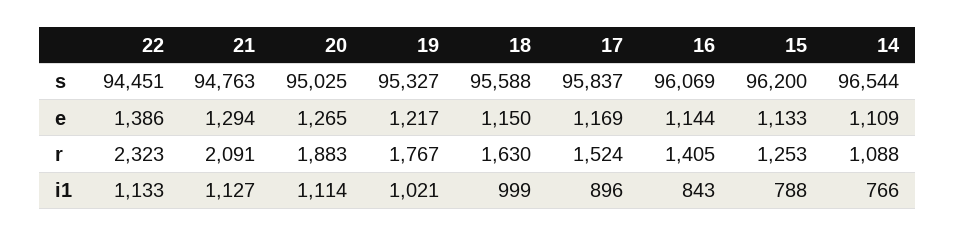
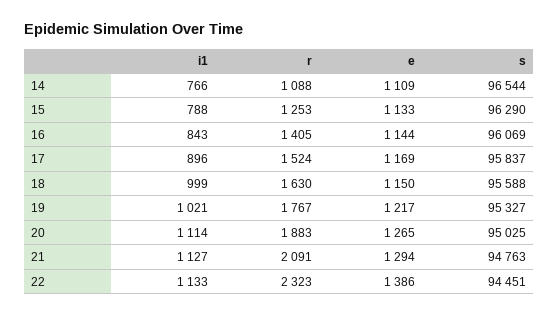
  {
    "22": {
      "s": 94451,
      "e": 1386,
      "r": 2323,
      "i1": 1133
    },
    "21": {
      "s": 94763,
      "e": 1294,
      "r": 2091,
      "i1": 1127
    },
    "20": {
      "s": 95025,
      "e": 1265,
      "r": 1883,
      "i1": 1114
    },
    "19": {
      "s": 95327,
      "e": 1217,
      "r": 1767,
      "i1": 1021
    },
    "18": {
      "s": 95588,
      "e": 1150,
      "r": 1630,
      "i1": 999
    },
    "17": {
      "s": 95837,
      "e": 1169,
      "r": 1524,
      "i1": 896
    },
    "16": {
      "s": 96069,
      "e": 1144,
      "r": 1405,
      "i1": 843
    },
    "15": {
-     "s": 96200,
+     "s": 96290,
      "e": 1133,
      "r": 1253,
      "i1": 788
    },
    "14": {
      "s": 96544,
      "e": 1109,
      "r": 1088,
      "i1": 766
    }
  }

